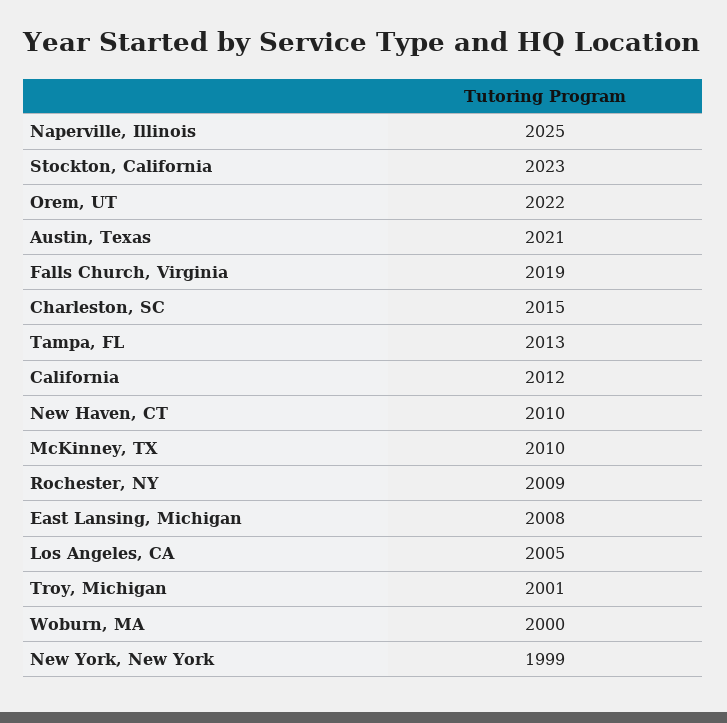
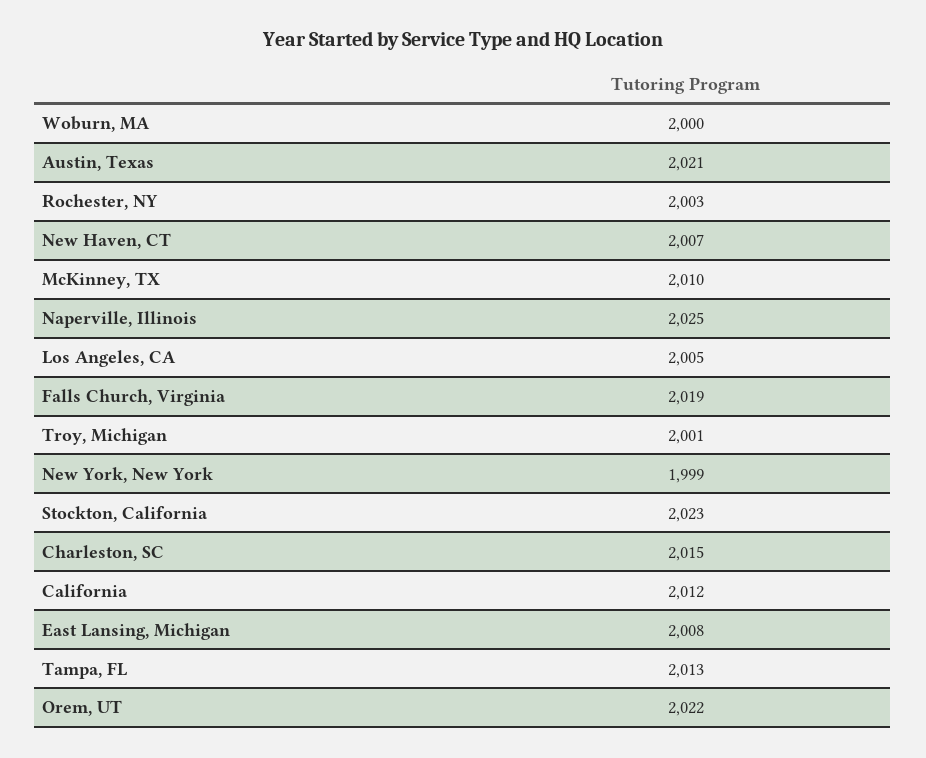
  {
    "Naperville, Illinois": 2025,
    "Stockton, California": 2023,
    "Orem, UT": 2022,
    "Austin, Texas": 2021,
    "Falls Church, Virginia": 2019,
    "Charleston, SC": 2015,
    "Tampa, FL": 2013,
    "California": 2012,
-   "New Haven, CT": 2010,
+   "New Haven, CT": 2007,
    "McKinney, TX": 2010,
-   "Rochester, NY": 2009,
+   "Rochester, NY": 2003,
    "East Lansing, Michigan": 2008,
    "Los Angeles, CA": 2005,
    "Troy, Michigan": 2001,
    "Woburn, MA": 2000,
    "New York, New York": 1999
  }

